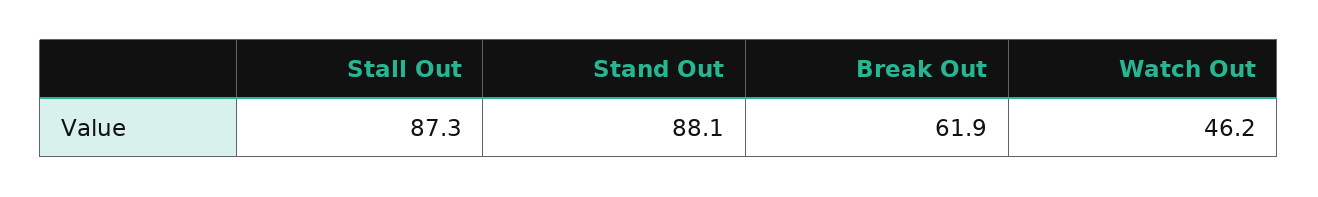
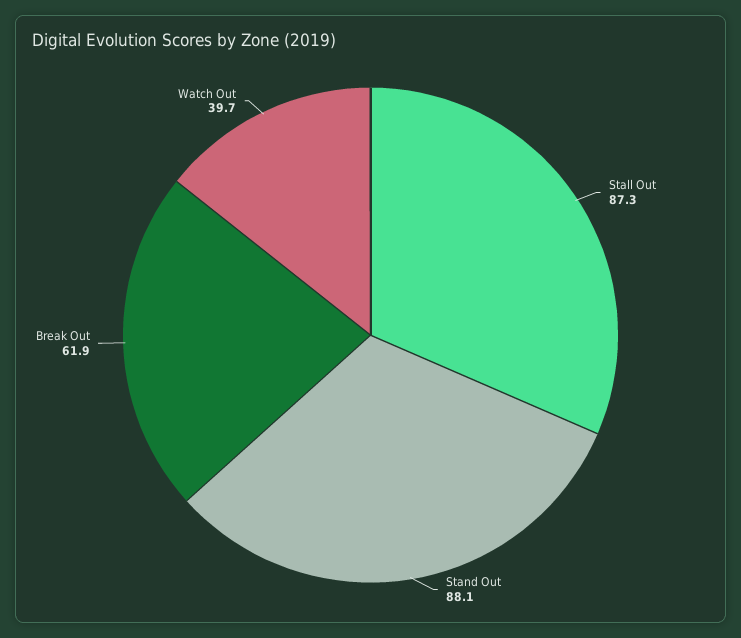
  {
    "Stall Out": 87.3,
    "Stand Out": 88.1,
    "Break Out": 61.9,
-   "Watch Out": 46.2
+   "Watch Out": 39.7
  }

